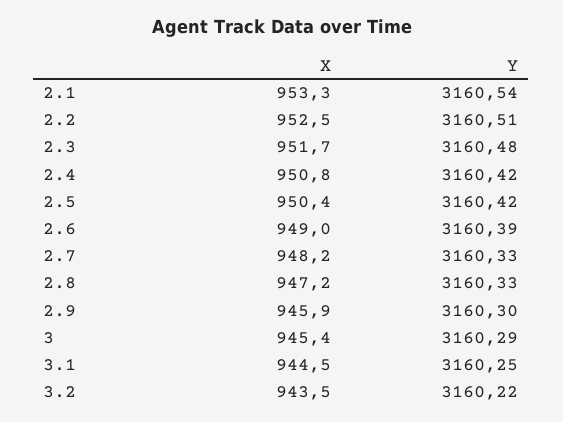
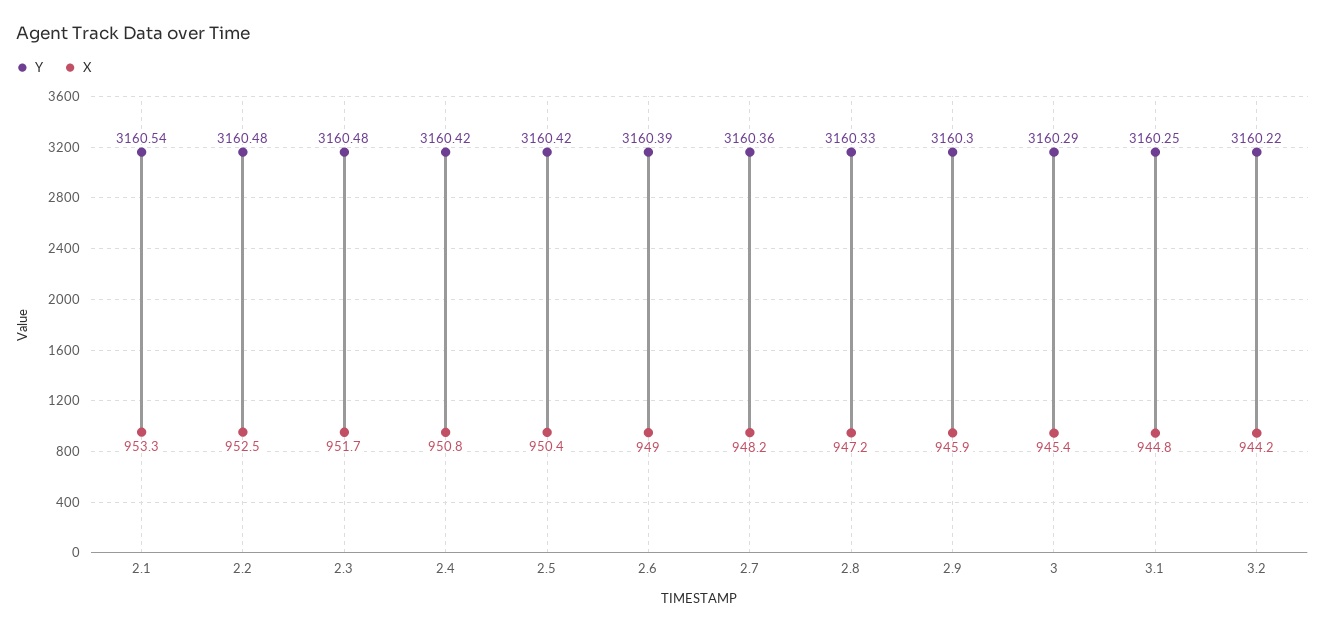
  {
    "X": {
      "2.1": 953.3,
      "2.2": 952.5,
      "2.3": 951.7,
      "2.4": 950.8,
      "2.5": 950.4,
      "2.6": 949,
      "2.7": 948.2,
      "2.8": 947.2,
      "2.9": 945.9,
      "3": 945.4,
-     "3.1": 944.5,
+     "3.1": 944.8,
-     "3.2": 943.5
+     "3.2": 944.2
    },
    "Y": {
      "2.1": 3160.54,
-     "2.2": 3160.51,
+     "2.2": 3160.48,
      "2.3": 3160.48,
      "2.4": 3160.42,
      "2.5": 3160.42,
      "2.6": 3160.39,
-     "2.7": 3160.33,
+     "2.7": 3160.36,
      "2.8": 3160.33,
      "2.9": 3160.3,
      "3": 3160.29,
      "3.1": 3160.25,
      "3.2": 3160.22
    }
  }

